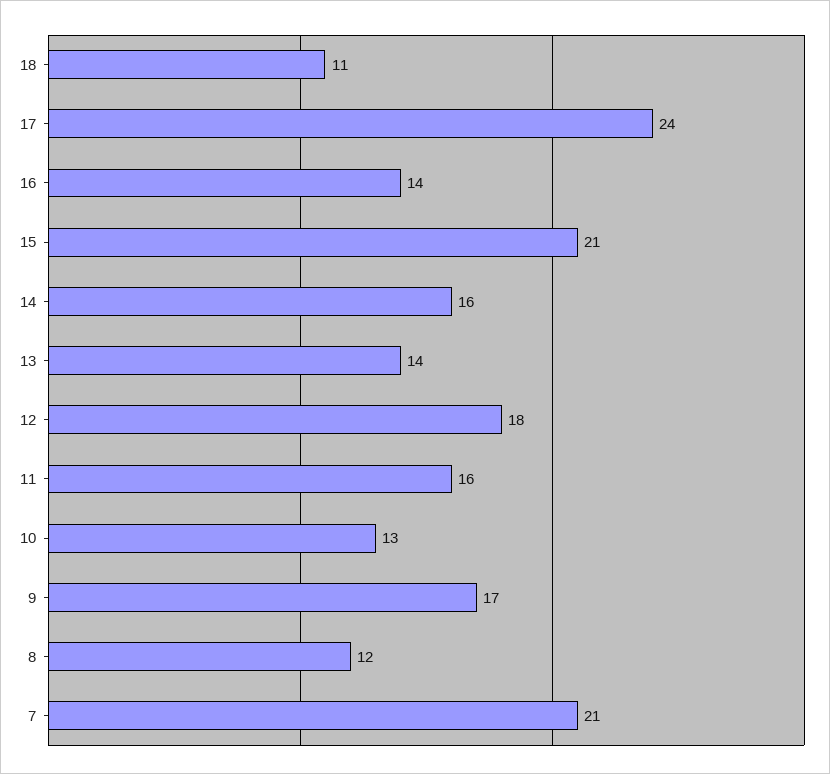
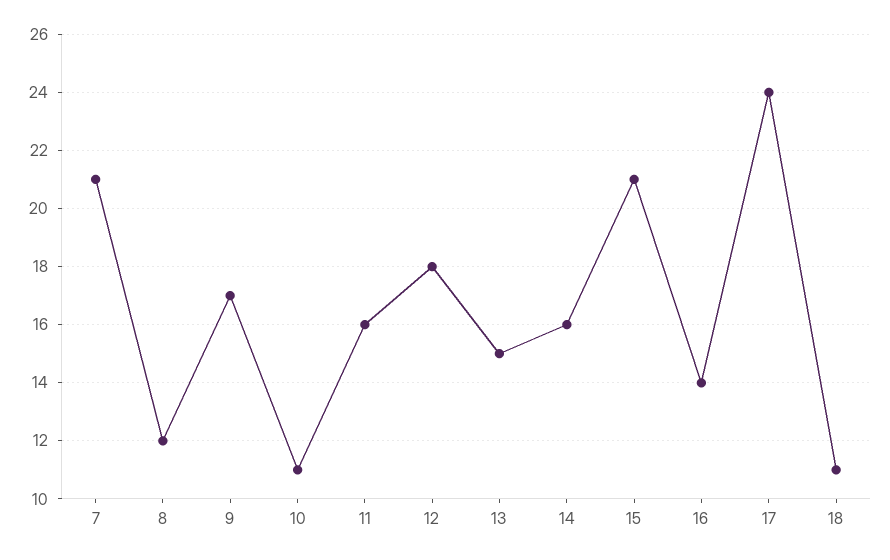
  {
    "18": 11,
    "17": 24,
    "16": 14,
    "15": 21,
    "14": 16,
-   "13": 14,
+   "13": 15,
    "12": 18,
    "11": 16,
-   "10": 13,
+   "10": 11,
    "9": 17,
    "8": 12,
    "7": 21
  }

